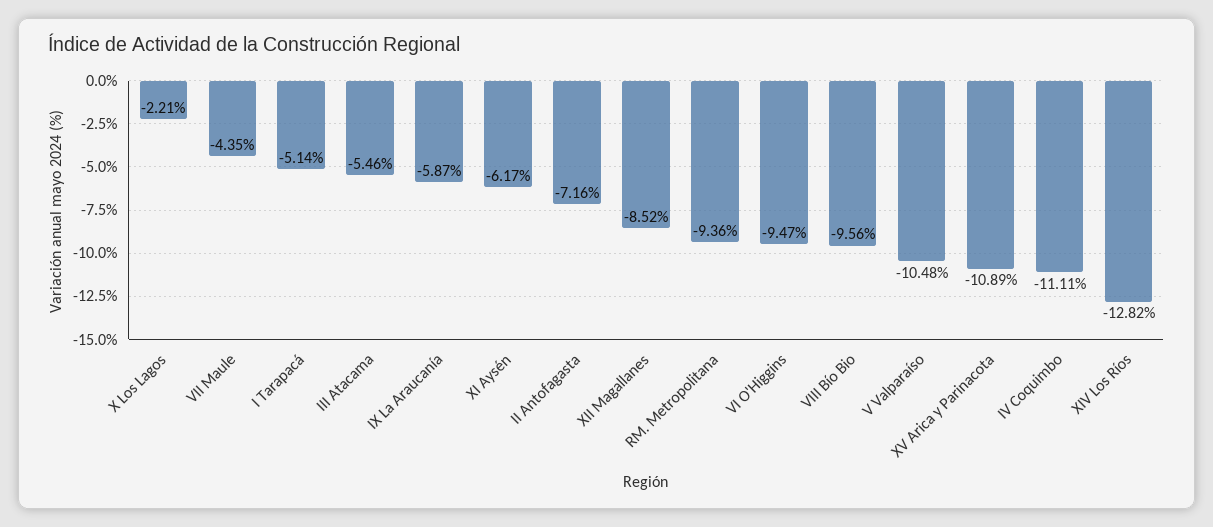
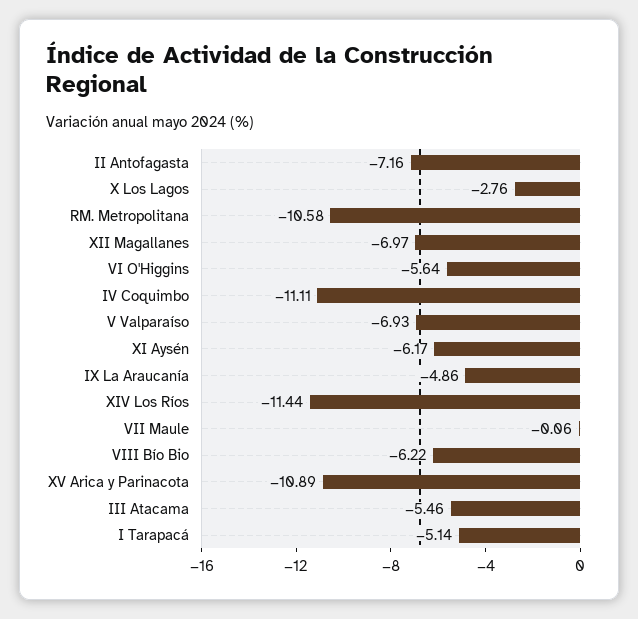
  {
-   "X Los Lagos": -2.21,
+   "X Los Lagos": -2.76,
-   "VII Maule": -4.35,
+   "VII Maule": -0.06,
    "I Tarapacá": -5.14,
    "III Atacama": -5.46,
-   "IX La Araucanía": -5.87,
+   "IX La Araucanía": -4.86,
    "XI Aysén": -6.17,
    "II Antofagasta": -7.16,
-   "XII Magallanes": -8.52,
+   "XII Magallanes": -6.97,
-   "RM. Metropolitana": -9.36,
+   "RM. Metropolitana": -10.58,
-   "VI O'Higgins": -9.47,
+   "VI O'Higgins": -5.64,
-   "VIII Bío Bio": -9.56,
+   "VIII Bío Bio": -6.22,
-   "V Valparaíso": -10.48,
+   "V Valparaíso": -6.93,
    "XV Arica y Parinacota": -10.89,
    "IV Coquimbo": -11.11,
-   "XIV Los Ríos": -12.82
+   "XIV Los Ríos": -11.44
  }

